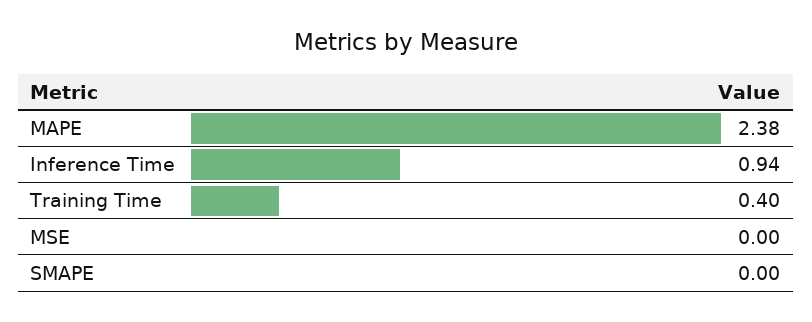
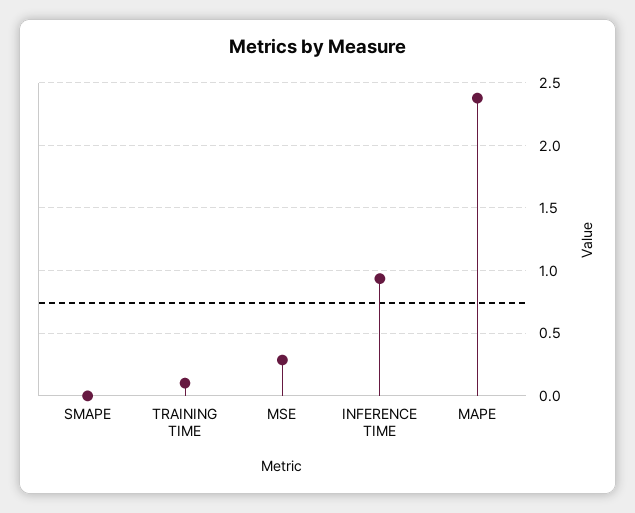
  {
    "MAPE": 2.38,
    "Inference Time": 0.94,
-   "Training Time": 0.4,
+   "Training Time": 0.1,
-   "MSE": 0,
+   "MSE": 0.3,
    "SMAPE": 0
  }

